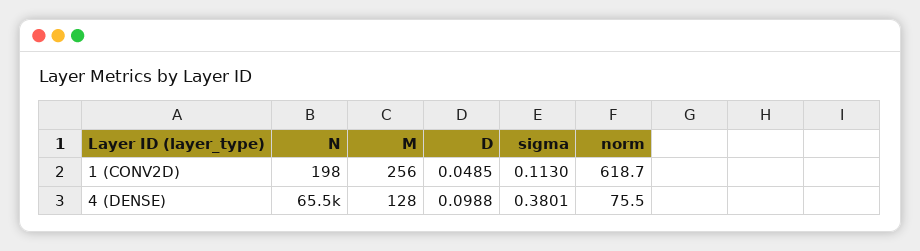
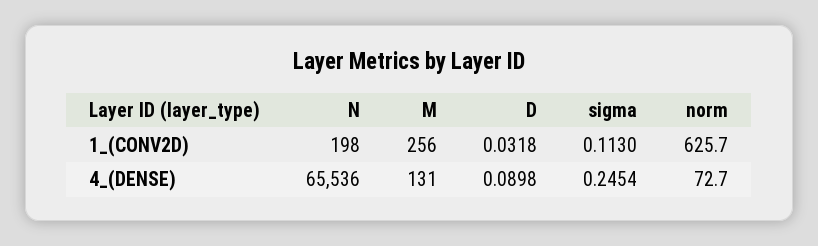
  {
    "N": {
      "1 (CONV2D)": 198,
      "4 (DENSE)": 65536
    },
    "M": {
      "1 (CONV2D)": 256,
-     "4 (DENSE)": 128
+     "4 (DENSE)": 131
    },
    "D": {
-     "1 (CONV2D)": 0.0485,
+     "1 (CONV2D)": 0.0318,
-     "4 (DENSE)": 0.0988
+     "4 (DENSE)": 0.0898
    },
    "sigma": {
      "1 (CONV2D)": 0.113,
-     "4 (DENSE)": 0.3801
+     "4 (DENSE)": 0.2454
    },
    "norm": {
-     "1 (CONV2D)": 618.7,
+     "1 (CONV2D)": 625.7,
-     "4 (DENSE)": 75.5
+     "4 (DENSE)": 72.7
    }
  }

